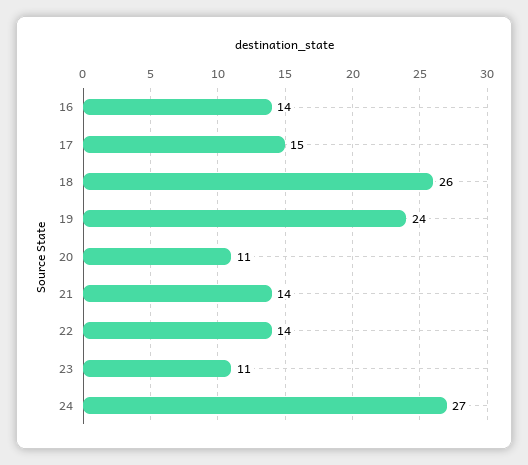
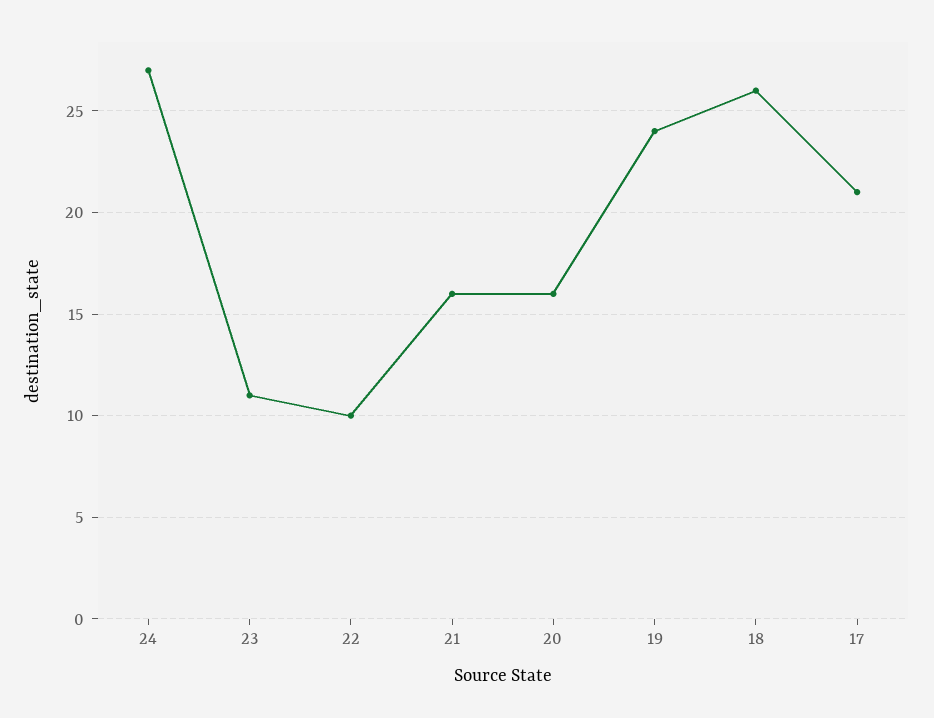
  {
-   "16": 14,
-   "17": 15,
+   "17": 21,
    "18": 26,
    "19": 24,
-   "20": 11,
+   "20": 16,
-   "21": 14,
+   "21": 16,
-   "22": 14,
+   "22": 10,
    "23": 11,
    "24": 27
  }

